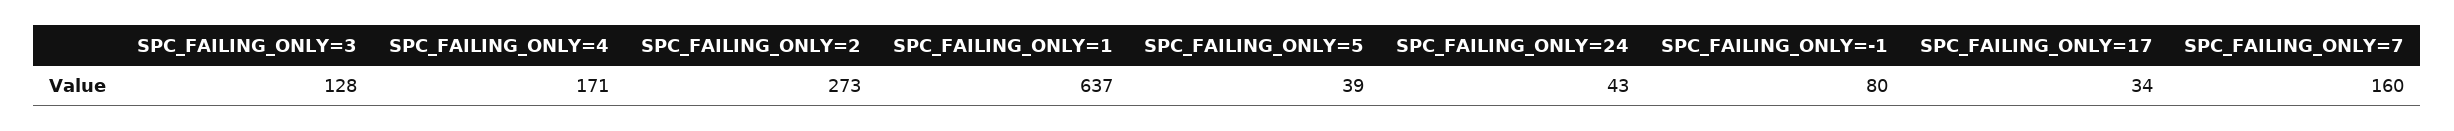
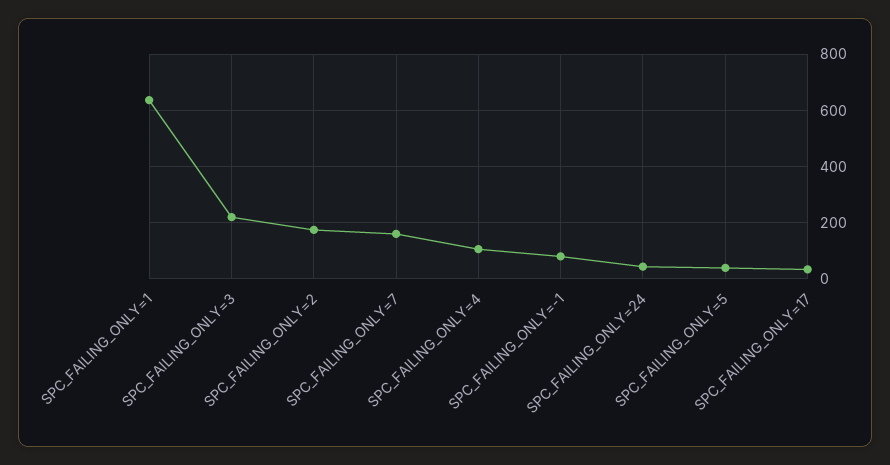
  {
-   "SPC_FAILING_ONLY=3": 128,
+   "SPC_FAILING_ONLY=3": 225,
-   "SPC_FAILING_ONLY=4": 171,
+   "SPC_FAILING_ONLY=4": 100,
-   "SPC_FAILING_ONLY=2": 273,
+   "SPC_FAILING_ONLY=2": 175,
    "SPC_FAILING_ONLY=1": 637,
    "SPC_FAILING_ONLY=5": 39,
    "SPC_FAILING_ONLY=24": 43,
    "SPC_FAILING_ONLY=-1": 80,
    "SPC_FAILING_ONLY=17": 34,
    "SPC_FAILING_ONLY=7": 160
  }

